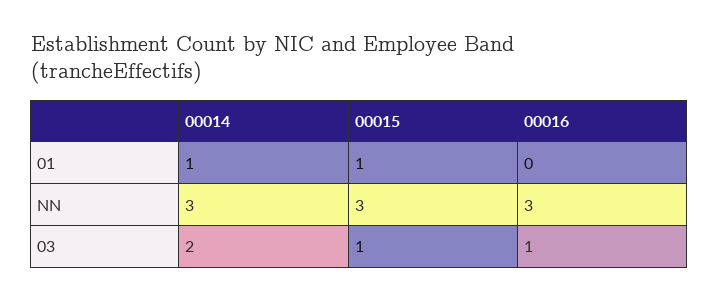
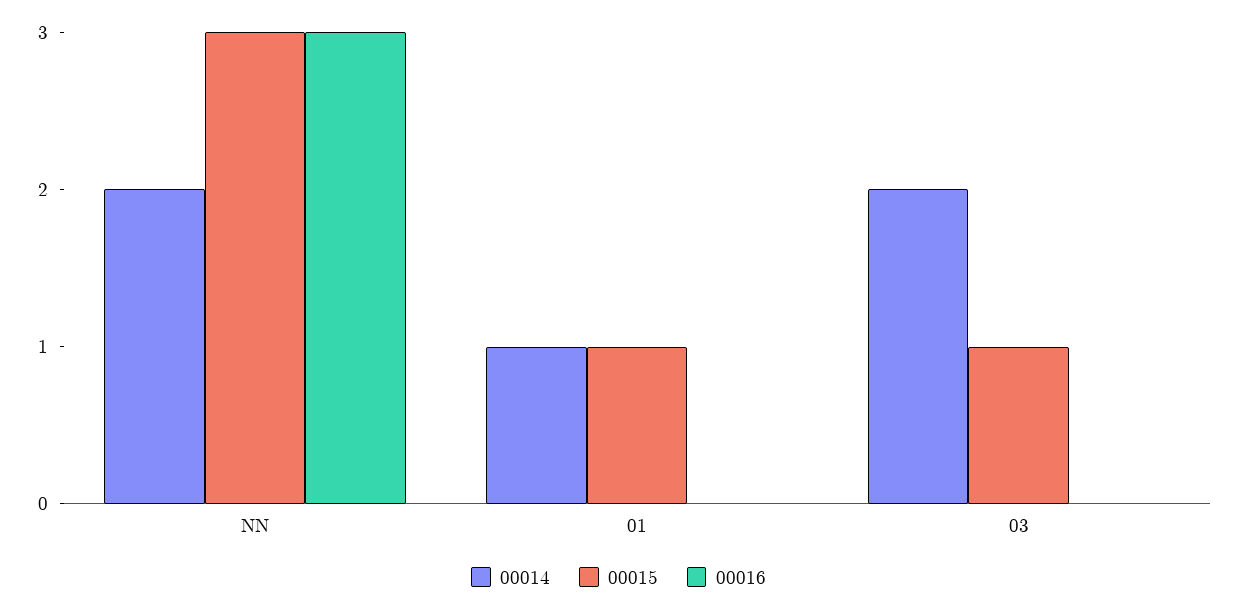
  {
    "00014": {
      "01": 1,
-     "NN": 3,
+     "NN": 2,
      "03": 2
    },
    "00015": {
      "01": 1,
      "NN": 3,
      "03": 1
    },
    "00016": {
      "01": 0,
      "NN": 3,
-     "03": 1
+     "03": 0
    }
  }

